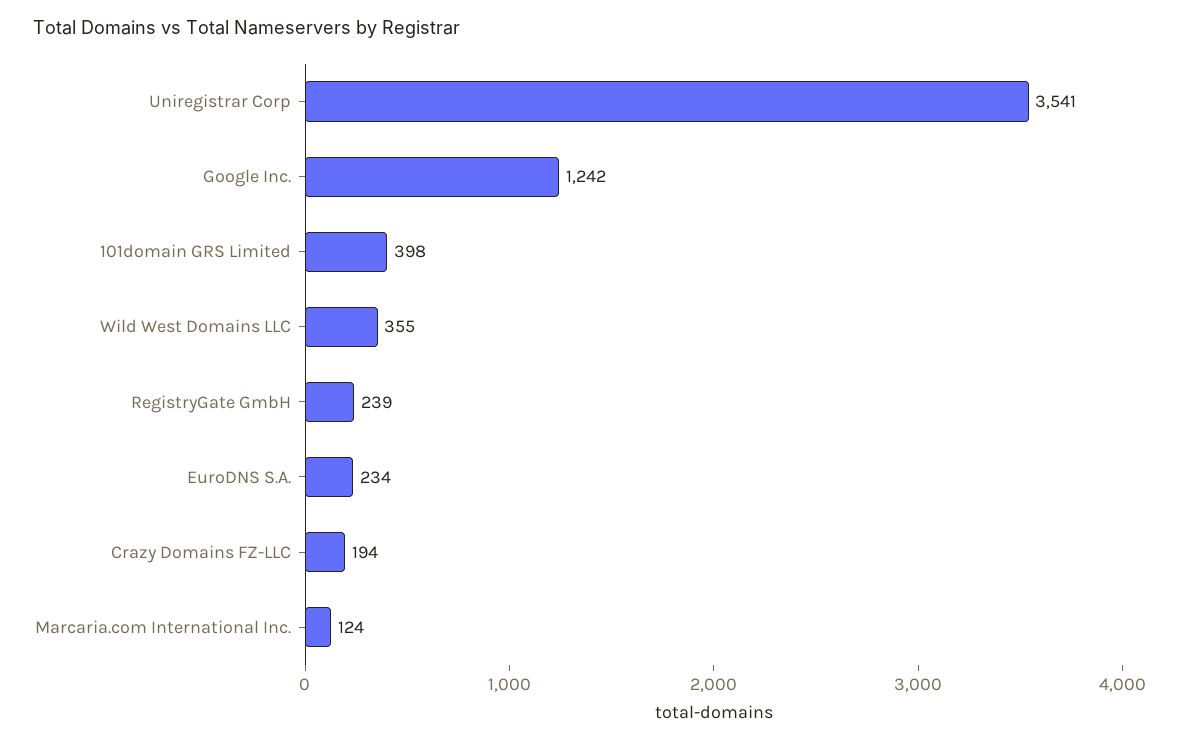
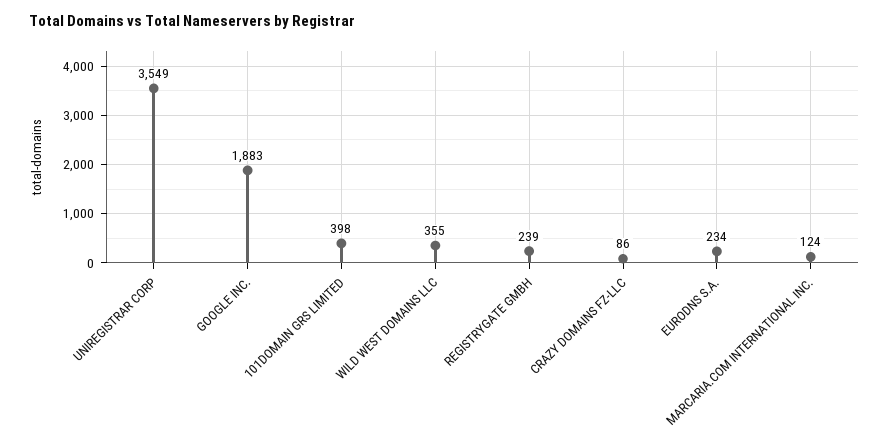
  {
-   "Uniregistrar Corp": 3541,
+   "Uniregistrar Corp": 3549,
-   "Google Inc.": 1242,
+   "Google Inc.": 1883,
    "101domain GRS Limited": 398,
    "Wild West Domains LLC": 355,
    "RegistryGate GmbH": 239,
    "EuroDNS S.A.": 234,
-   "Crazy Domains FZ-LLC": 194,
+   "Crazy Domains FZ-LLC": 86,
    "Marcaria.com International Inc.": 124
  }

